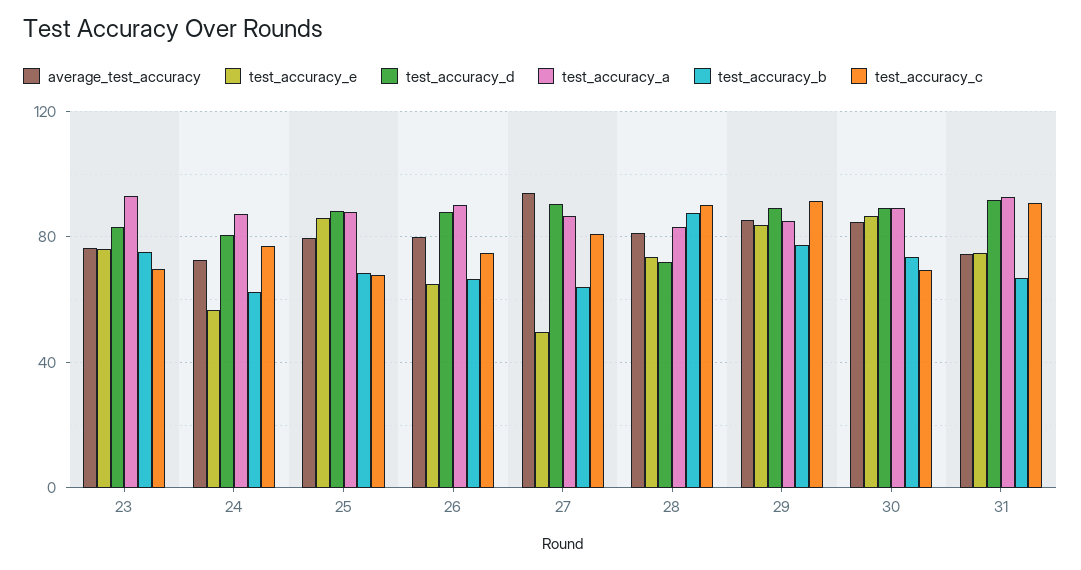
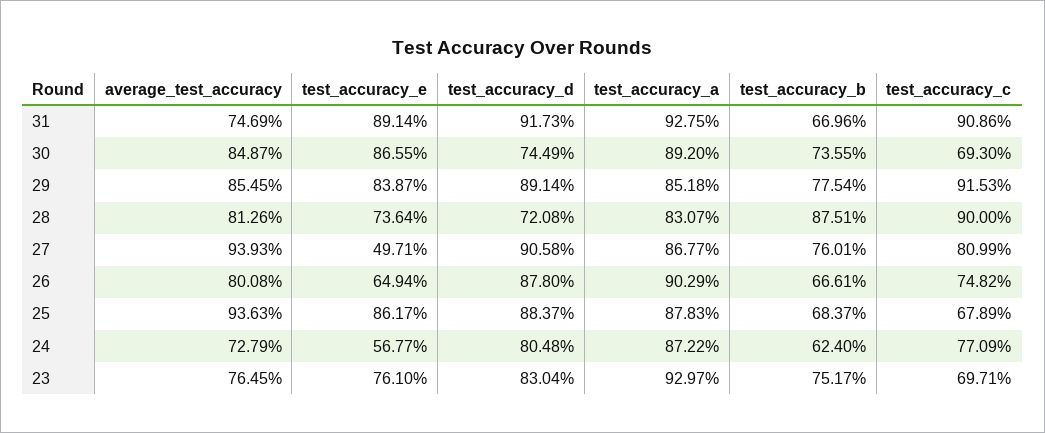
  {
    "average_test_accuracy": {
      "23": 76.45,
      "24": 72.79,
-     "25": 80,
+     "25": 93.63,
      "26": 80.08,
      "27": 93.93,
      "28": 81.26,
      "29": 85.45,
      "30": 84.87,
      "31": 74.69
    },
    "test_accuracy_e": {
      "23": 76.1,
      "24": 56.77,
      "25": 86.17,
      "26": 64.94,
      "27": 49.71,
      "28": 73.64,
      "29": 83.87,
      "30": 86.55,
-     "31": 75
+     "31": 89.14
    },
    "test_accuracy_d": {
      "23": 83.04,
      "24": 80.48,
      "25": 88.37,
      "26": 87.8,
      "27": 90.58,
      "28": 72.08,
      "29": 89.14,
-     "30": 90,
+     "30": 74.49,
      "31": 91.73
    },
    "test_accuracy_a": {
      "23": 92.97,
      "24": 87.22,
      "25": 87.83,
      "26": 90.29,
      "27": 86.77,
      "28": 83.07,
      "29": 85.18,
      "30": 89.2,
      "31": 92.75
    },
    "test_accuracy_b": {
      "23": 75.17,
      "24": 62.4,
      "25": 68.37,
      "26": 66.61,
-     "27": 65,
+     "27": 76.01,
      "28": 87.51,
      "29": 77.54,
      "30": 73.55,
      "31": 66.96
    },
    "test_accuracy_c": {
      "23": 69.71,
      "24": 77.09,
      "25": 67.89,
      "26": 74.82,
      "27": 80.99,
      "28": 90,
      "29": 91.53,
      "30": 69.3,
      "31": 90.86
    }
  }

